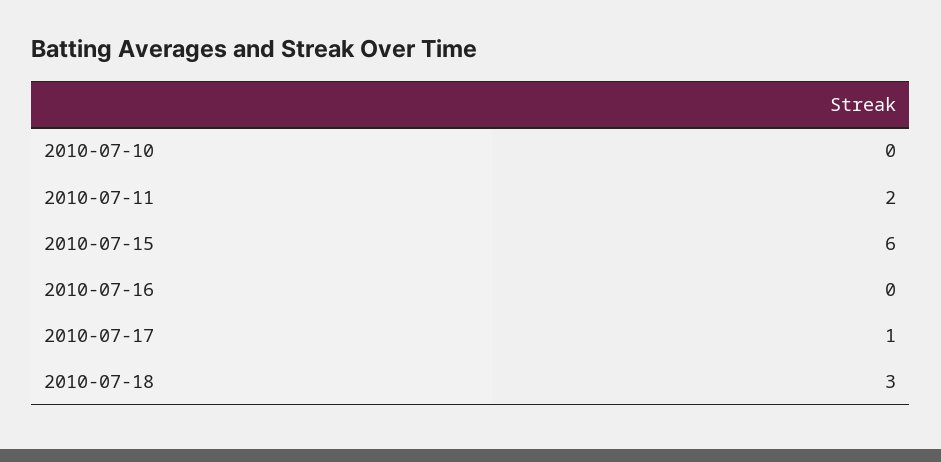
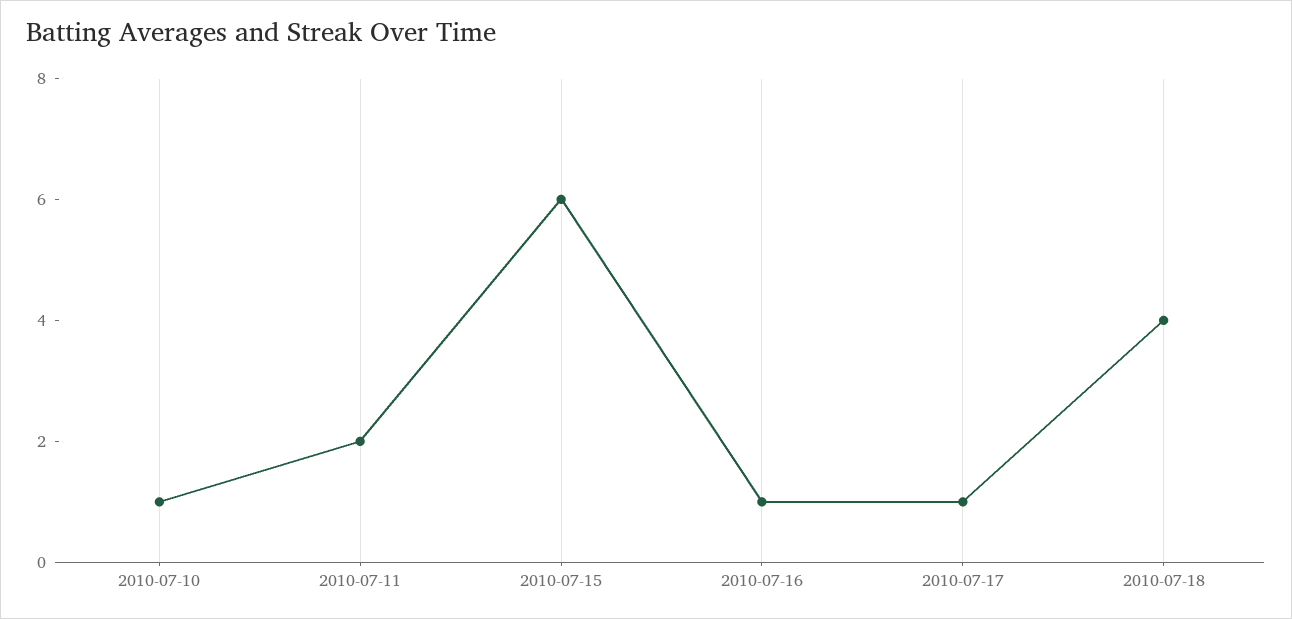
  {
-   "2010-07-10": 0,
+   "2010-07-10": 1,
    "2010-07-11": 2,
    "2010-07-15": 6,
-   "2010-07-16": 0,
+   "2010-07-16": 1,
    "2010-07-17": 1,
-   "2010-07-18": 3
+   "2010-07-18": 4
  }

